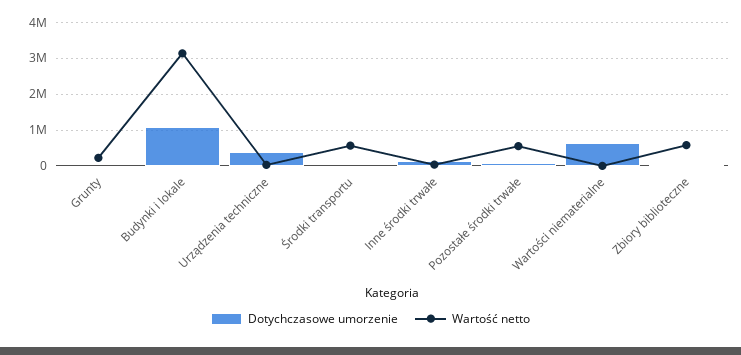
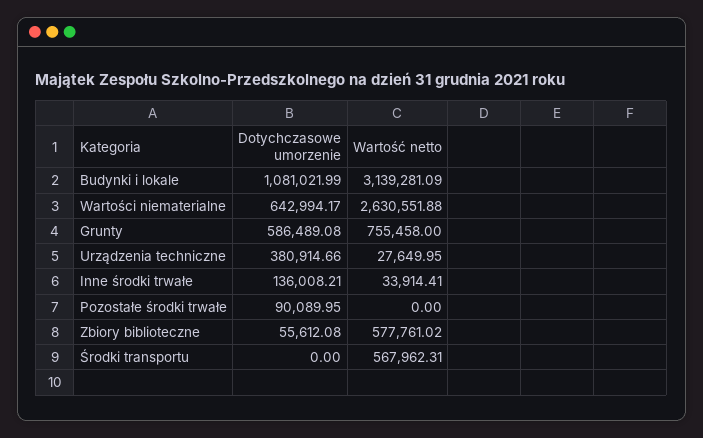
  {
    "Dotychczasowe umorzenie": {
-     "Grunty": 0,
+     "Grunty": 586489.08,
      "Budynki i lokale": 1081021.99,
      "Urządzenia techniczne": 380914.66,
      "Środki transportu": 0,
      "Inne środki trwałe": 136008.21,
      "Pozostałe środki trwałe": 90089.95,
      "Wartości niematerialne": 642994.17,
      "Zbiory biblioteczne": 55612.08
    },
    "Wartość netto": {
-     "Grunty": 200000,
+     "Grunty": 755458,
      "Budynki i lokale": 3139281.09,
      "Urządzenia techniczne": 27649.95,
      "Środki transportu": 567962.31,
      "Inne środki trwałe": 33914.41,
-     "Pozostałe środki trwałe": 600000,
+     "Pozostałe środki trwałe": 0,
-     "Wartości niematerialne": 0,
+     "Wartości niematerialne": 2630551.88,
      "Zbiory biblioteczne": 577761.02
    }
  }

